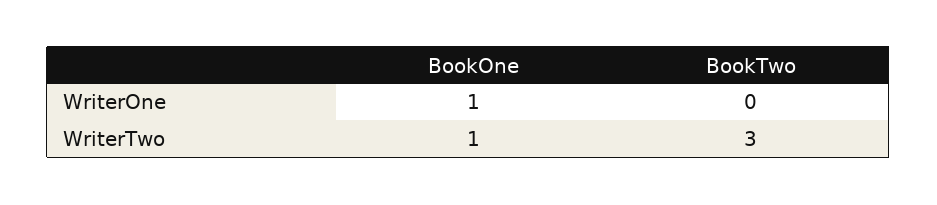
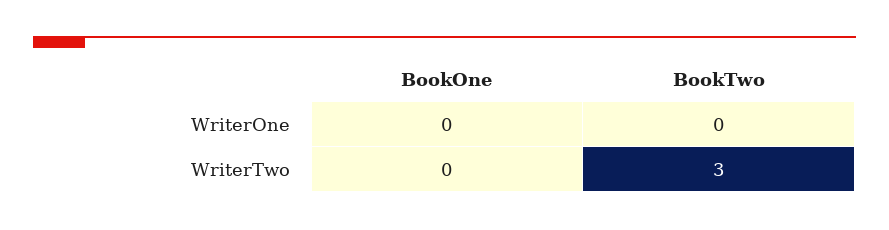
  {
    "BookOne": {
-     "WriterOne": 1,
+     "WriterOne": 0,
-     "WriterTwo": 1
+     "WriterTwo": 0
    },
    "BookTwo": {
      "WriterOne": 0,
      "WriterTwo": 3
    }
  }

